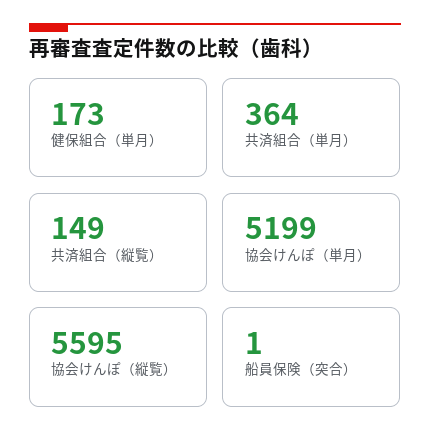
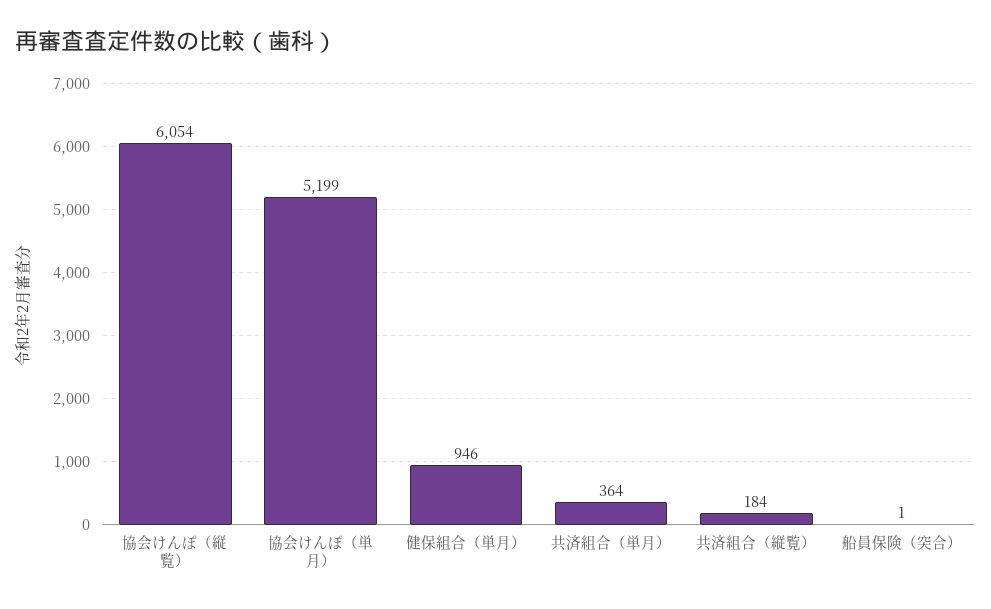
  {
-   "健保組合（単月）": 173,
+   "健保組合（単月）": 946,
    "共済組合（単月）": 364,
-   "共済組合（縦覧）": 149,
+   "共済組合（縦覧）": 184,
    "協会けんぽ（単月）": 5199,
-   "協会けんぽ（縦覧）": 5595,
+   "協会けんぽ（縦覧）": 6054,
    "船員保険（突合）": 1
  }

